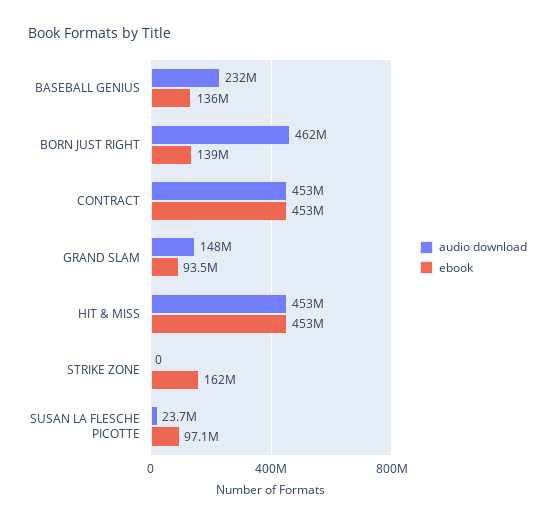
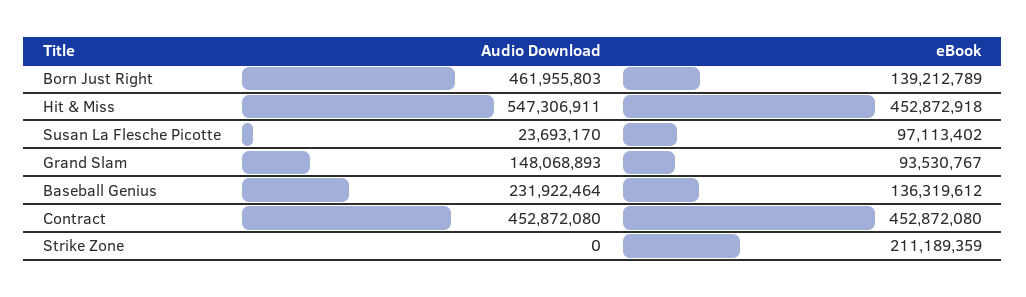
  {
    "audio download": {
      "BASEBALL GENIUS": 231922464,
      "BORN JUST RIGHT": 461955803,
      "CONTRACT": 452872080,
      "GRAND SLAM": 148068893,
-     "HIT & MISS": 453000000,
+     "HIT & MISS": 547306911,
      "STRIKE ZONE": 0,
      "SUSAN LA FLESCHE PICOTTE": 23693170
    },
    "ebook": {
      "BASEBALL GENIUS": 136319612,
      "BORN JUST RIGHT": 139212789,
      "CONTRACT": 452872080,
      "GRAND SLAM": 93530767,
      "HIT & MISS": 452872918,
-     "STRIKE ZONE": 162000000,
+     "STRIKE ZONE": 211189359,
      "SUSAN LA FLESCHE PICOTTE": 97113402
    }
  }

